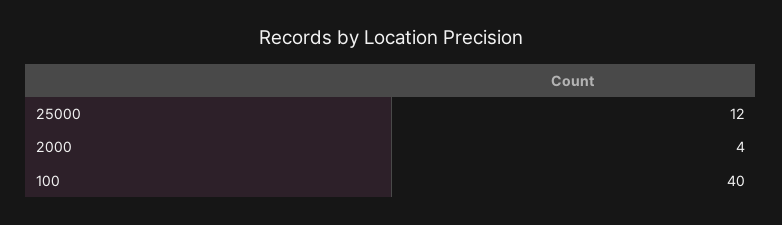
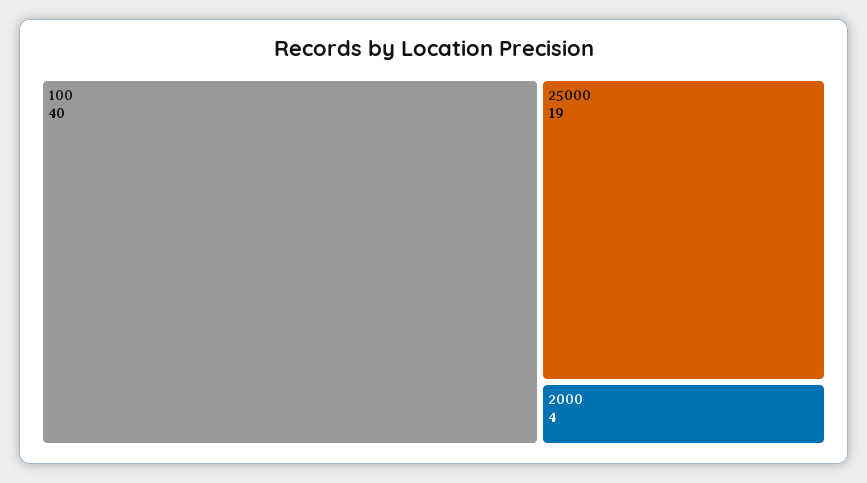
  {
-   "25000": 12,
+   "25000": 19,
    "2000": 4,
    "100": 40
  }

